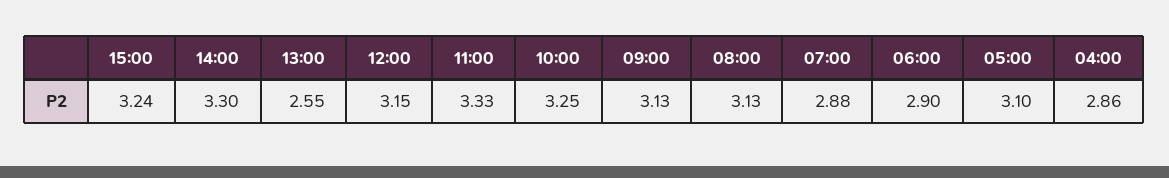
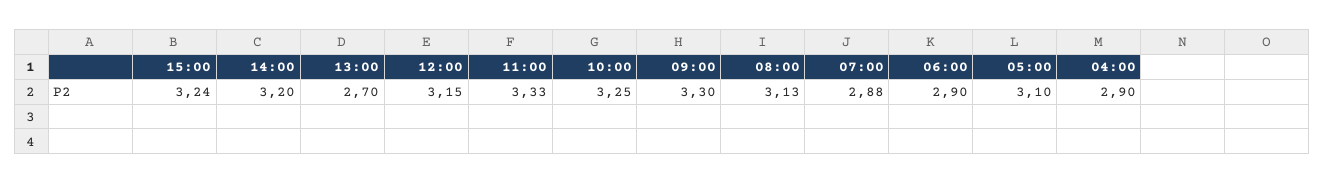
  {
    "15:00": 3.24,
-   "14:00": 3.3,
+   "14:00": 3.2,
-   "13:00": 2.55,
+   "13:00": 2.7,
    "12:00": 3.15,
    "11:00": 3.33,
    "10:00": 3.25,
-   "09:00": 3.13,
+   "09:00": 3.3,
    "08:00": 3.13,
    "07:00": 2.88,
    "06:00": 2.9,
    "05:00": 3.1,
-   "04:00": 2.86
+   "04:00": 2.9
  }

